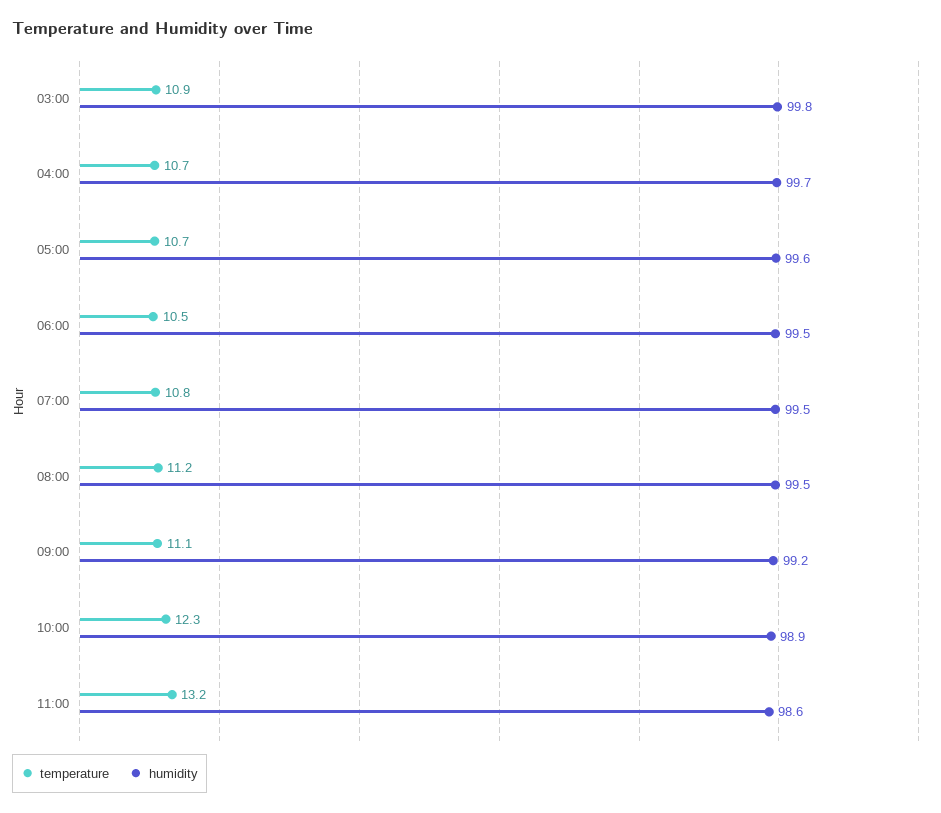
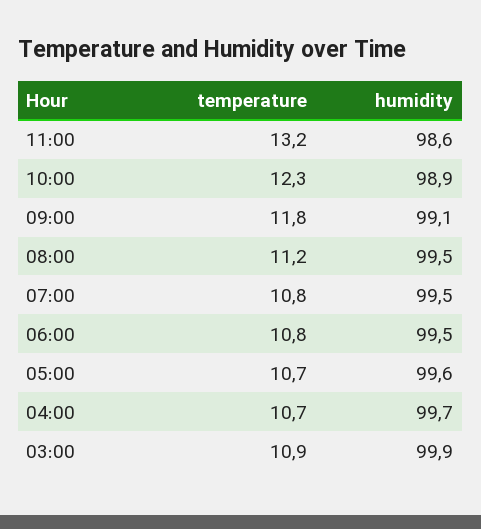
  {
    "temperature": {
      "03:00": 10.9,
      "04:00": 10.7,
      "05:00": 10.7,
-     "06:00": 10.5,
+     "06:00": 10.8,
      "07:00": 10.8,
      "08:00": 11.2,
-     "09:00": 11.1,
+     "09:00": 11.8,
      "10:00": 12.3,
      "11:00": 13.2
    },
    "humidity": {
-     "03:00": 99.8,
+     "03:00": 99.9,
      "04:00": 99.7,
      "05:00": 99.6,
      "06:00": 99.5,
      "07:00": 99.5,
      "08:00": 99.5,
-     "09:00": 99.2,
+     "09:00": 99.1,
      "10:00": 98.9,
      "11:00": 98.6
    }
  }

